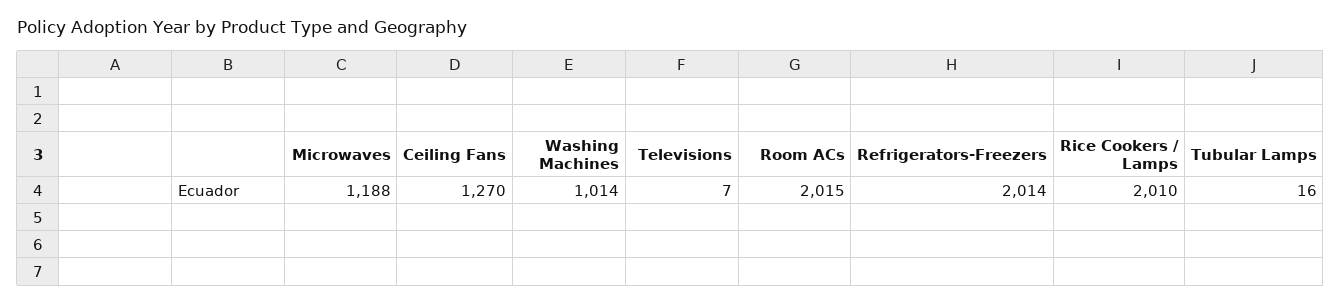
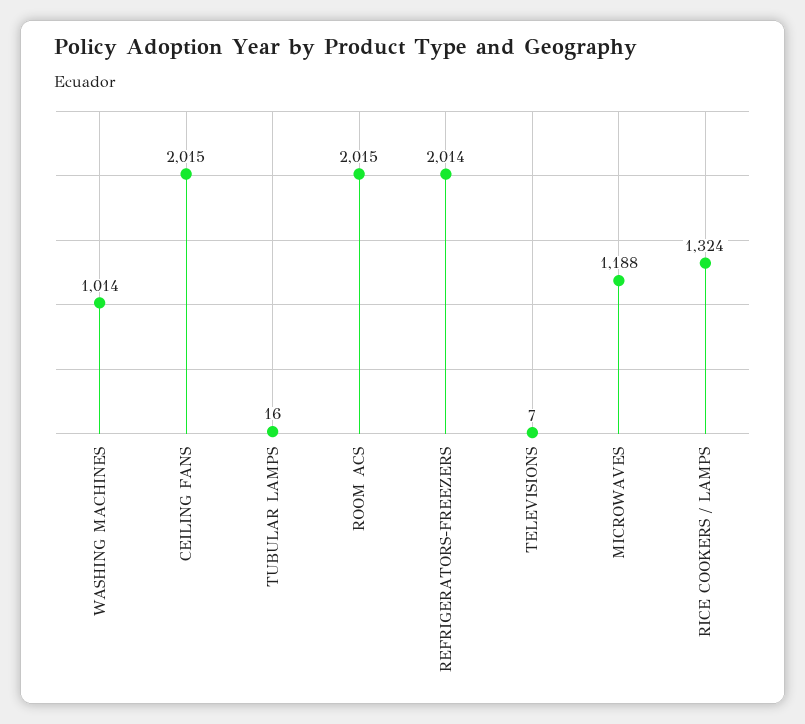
  {
    "Microwaves": 1188,
-   "Ceiling Fans": 1270,
+   "Ceiling Fans": 2015,
    "Washing Machines": 1014,
    "Televisions": 7,
    "Room ACs": 2015,
    "Refrigerators-Freezers": 2014,
-   "Rice Cookers / Lamps": 2010,
+   "Rice Cookers / Lamps": 1324,
    "Tubular Lamps": 16
  }

